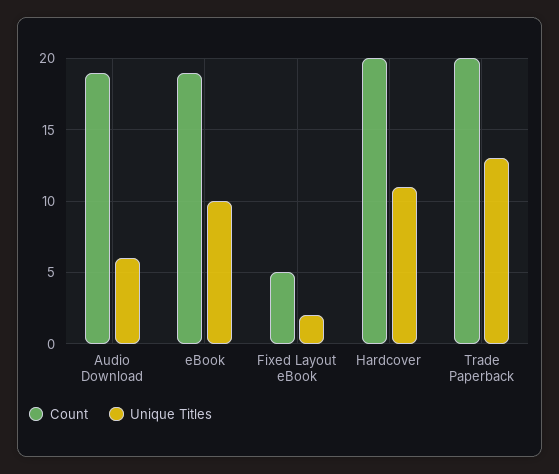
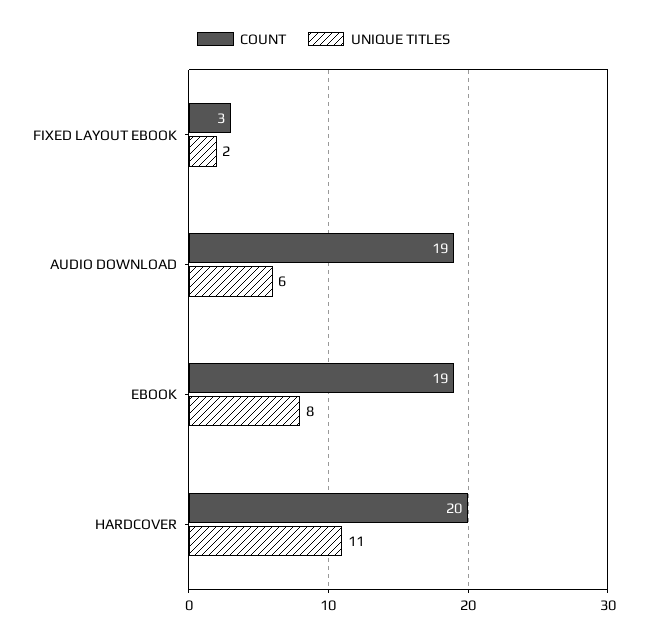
  {
    "Count": {
      "Audio Download": 19,
      "eBook": 19,
-     "Fixed Layout eBook": 5,
+     "Fixed Layout eBook": 3,
-     "Hardcover": 20,
+     "Hardcover": 20
-     "Trade Paperback": 20
    },
    "Unique Titles": {
      "Audio Download": 6,
-     "eBook": 10,
+     "eBook": 8,
      "Fixed Layout eBook": 2,
-     "Hardcover": 11,
+     "Hardcover": 11
-     "Trade Paperback": 13
    }
  }

